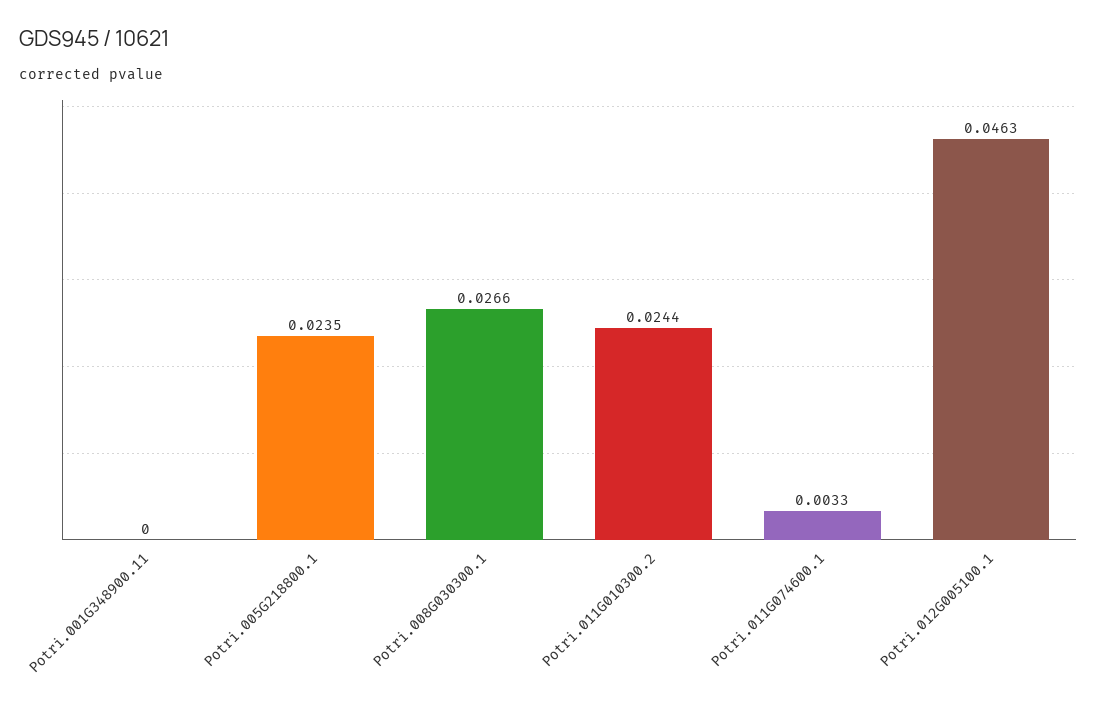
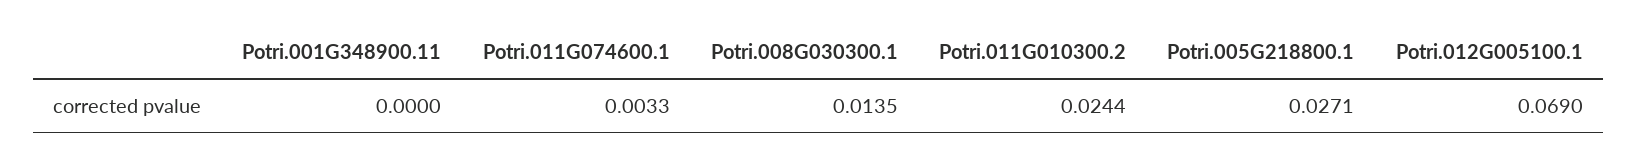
  {
    "Potri.001G348900.11": 0,
-   "Potri.005G218800.1": 0.0235,
+   "Potri.005G218800.1": 0.0271,
-   "Potri.008G030300.1": 0.0266,
+   "Potri.008G030300.1": 0.0135,
    "Potri.011G010300.2": 0.0244,
    "Potri.011G074600.1": 0.0033,
-   "Potri.012G005100.1": 0.0463
+   "Potri.012G005100.1": 0.069
  }

